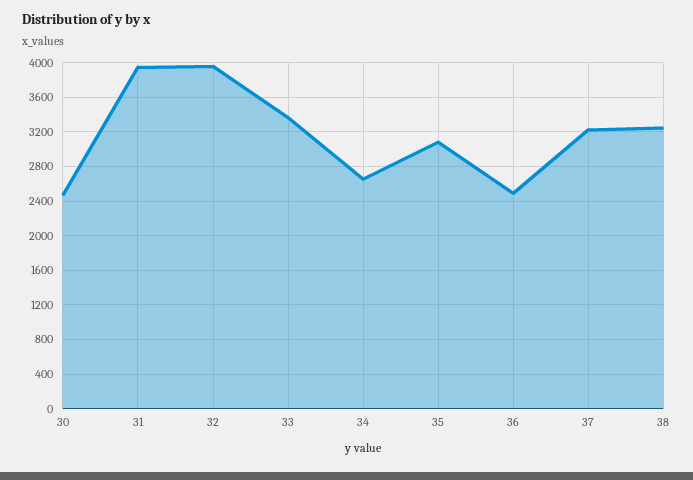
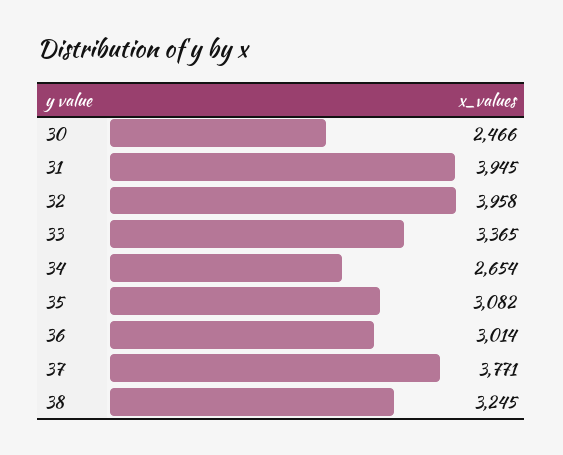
  {
    "30": 2466,
    "31": 3945,
    "32": 3958,
    "33": 3365,
    "34": 2654,
    "35": 3082,
-   "36": 2500,
+   "36": 3014,
-   "37": 3200,
+   "37": 3771,
    "38": 3245
  }

